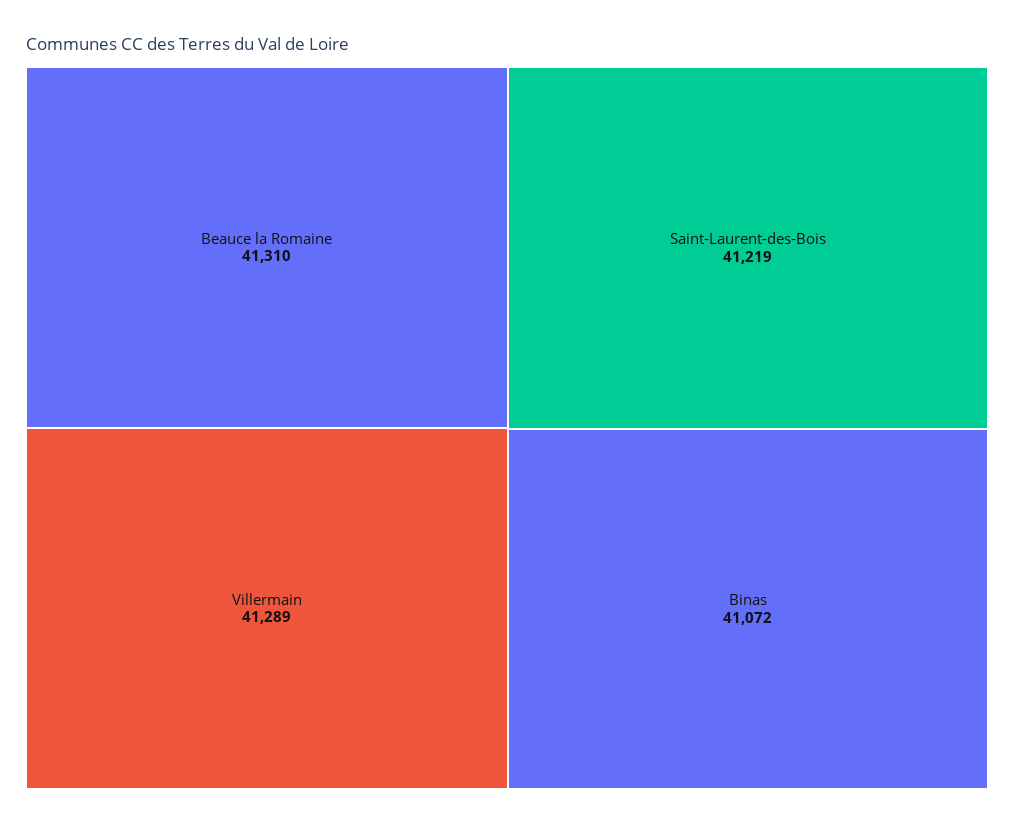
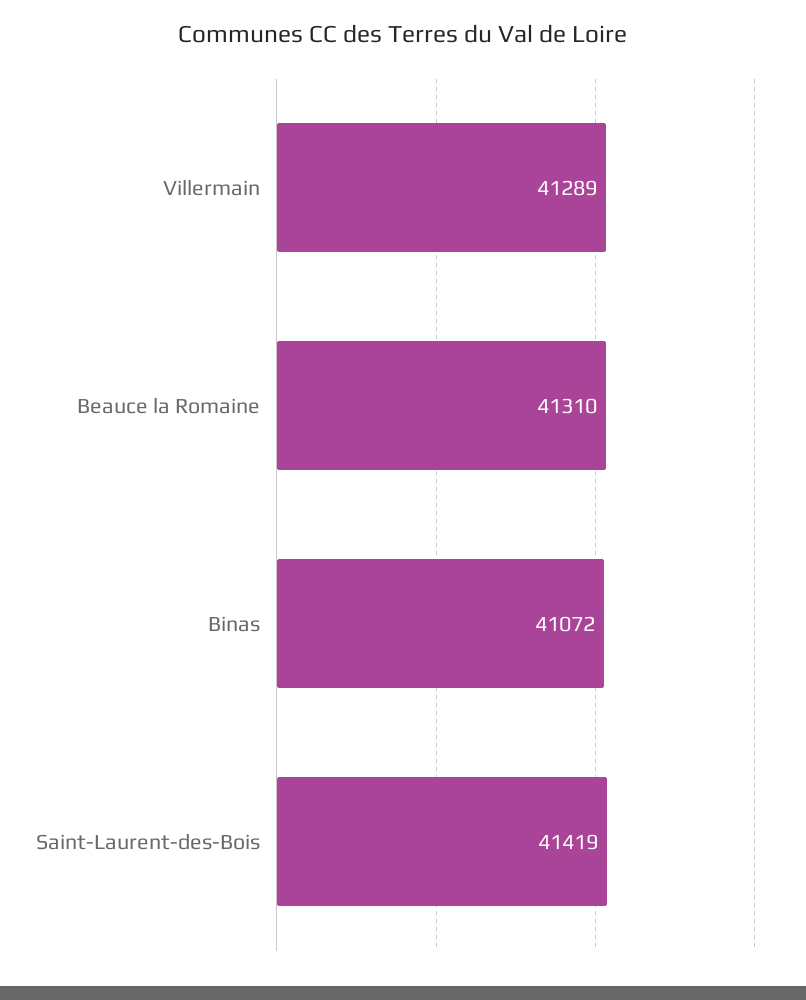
  {
    "Beauce la Romaine": 41310,
    "Villermain": 41289,
-   "Saint-Laurent-des-Bois": 41219,
+   "Saint-Laurent-des-Bois": 41419,
    "Binas": 41072
  }

